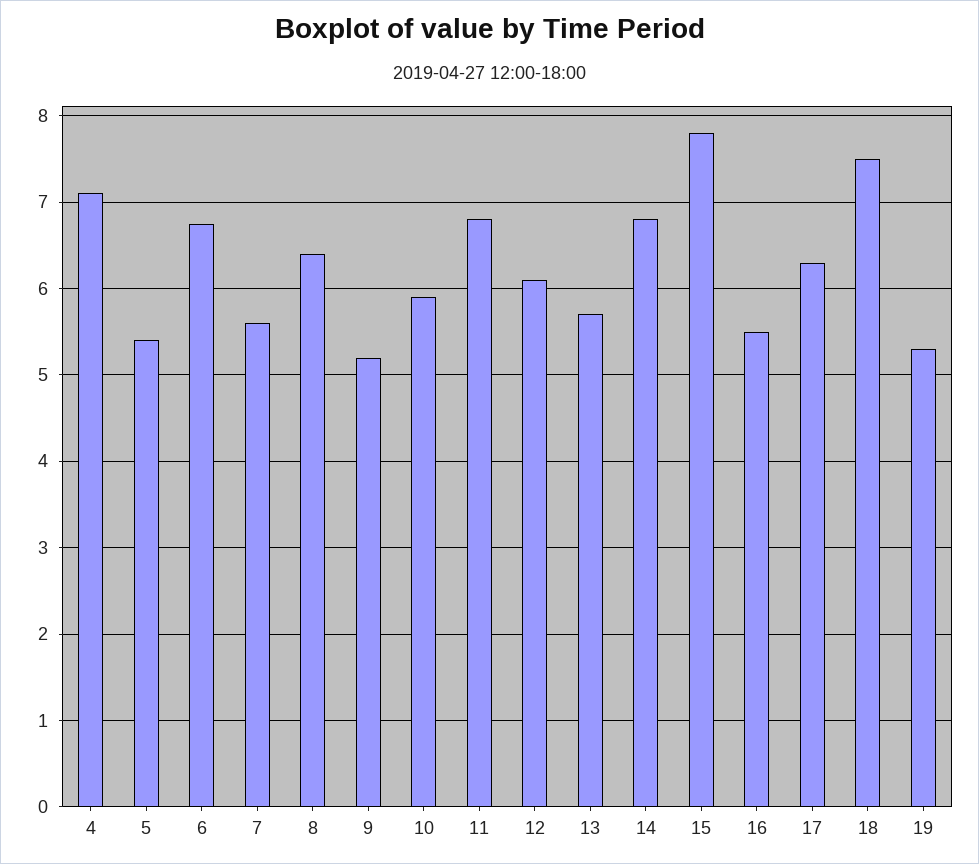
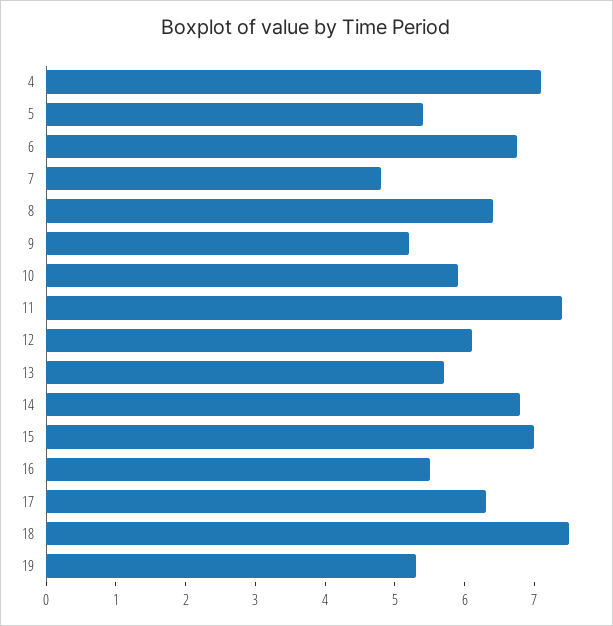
  {
    "4": 7.1,
    "5": 5.4,
    "6": 6.8,
-   "7": 5.6,
+   "7": 4.8,
    "8": 6.4,
    "9": 5.2,
    "10": 5.9,
-   "11": 6.8,
+   "11": 7.4,
    "12": 6.1,
    "13": 5.7,
    "14": 6.8,
-   "15": 7.8,
+   "15": 7,
    "16": 5.5,
    "17": 6.3,
    "18": 7.5,
    "19": 5.3
  }

